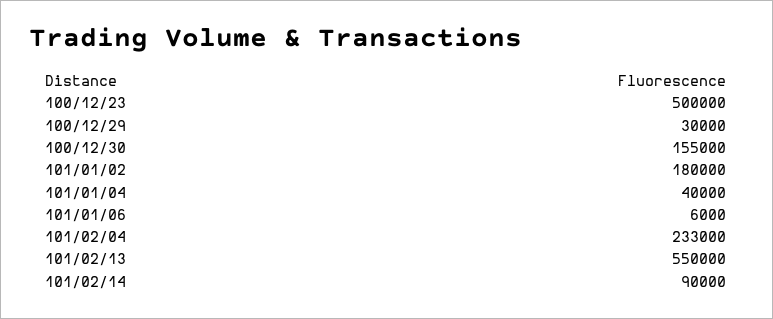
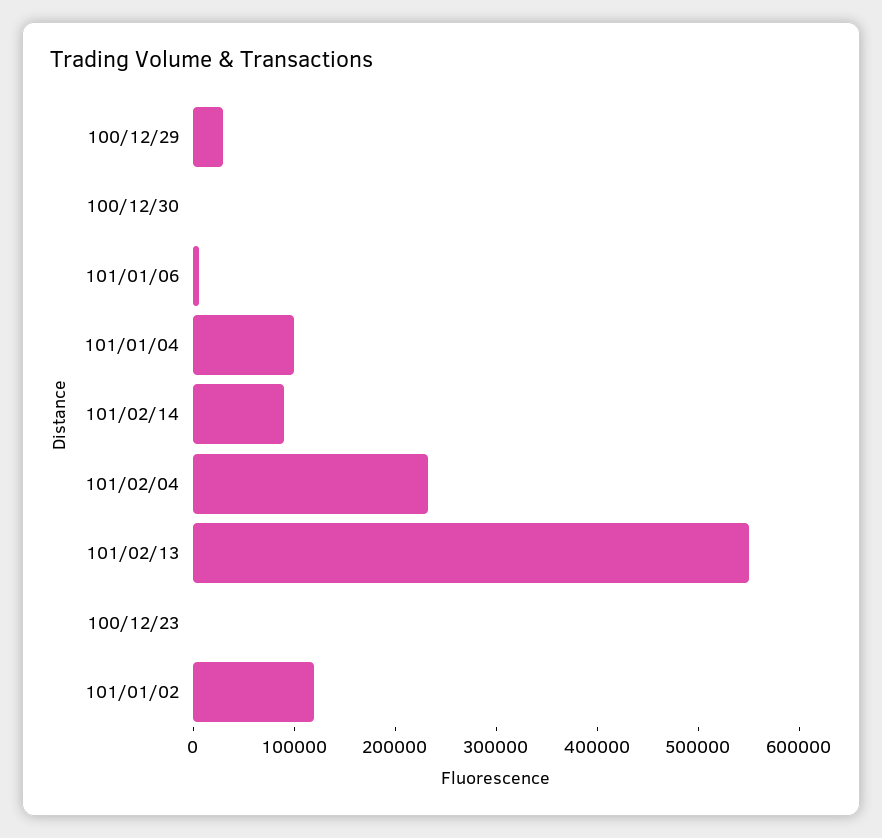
  {
-   "100/12/23": 500000,
+   "100/12/23": 0,
    "100/12/29": 30000,
-   "100/12/30": 155000,
+   "100/12/30": 0,
-   "101/01/02": 180000,
+   "101/01/02": 120000,
-   "101/01/04": 40000,
+   "101/01/04": 100000,
    "101/01/06": 6000,
    "101/02/04": 233000,
    "101/02/13": 550000,
    "101/02/14": 90000
  }

